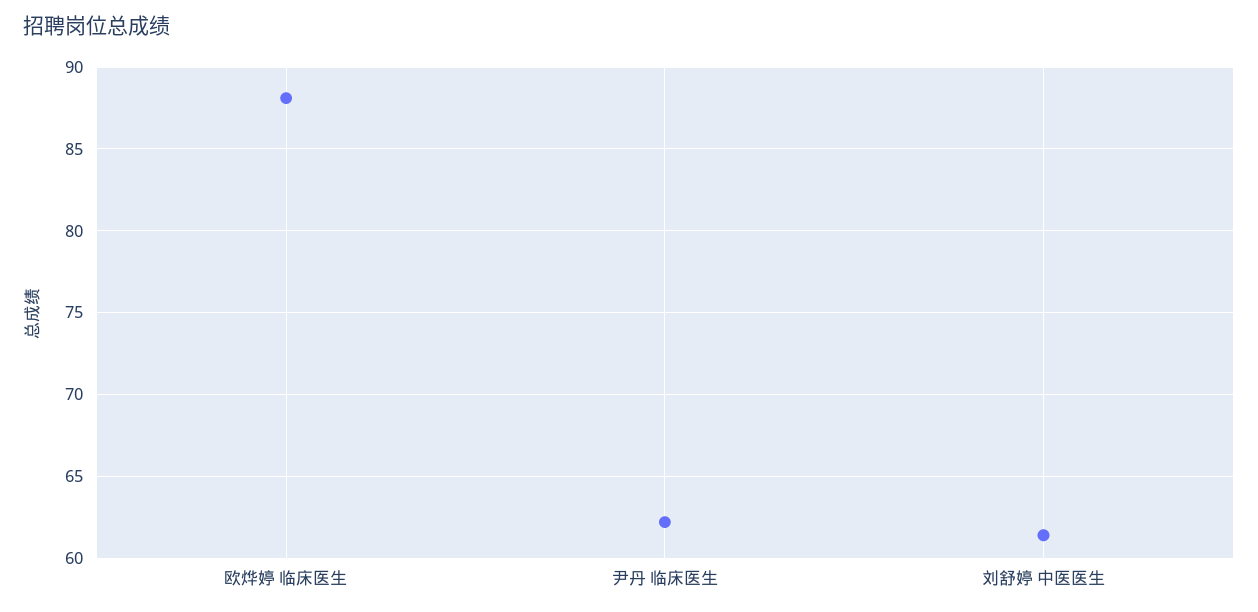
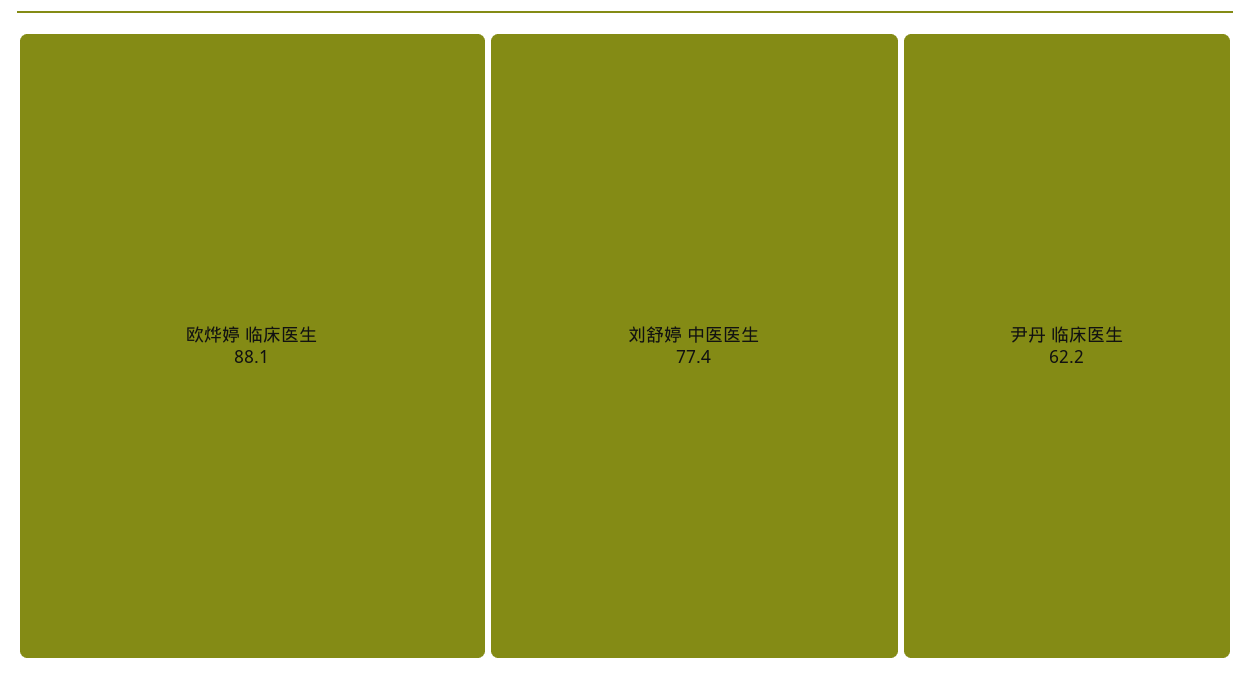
  {
    "欧烨婷 临床医生": 88.1,
    "尹丹 临床医生": 62.2,
-   "刘舒婷 中医医生": 61.5
+   "刘舒婷 中医医生": 77.4
  }

